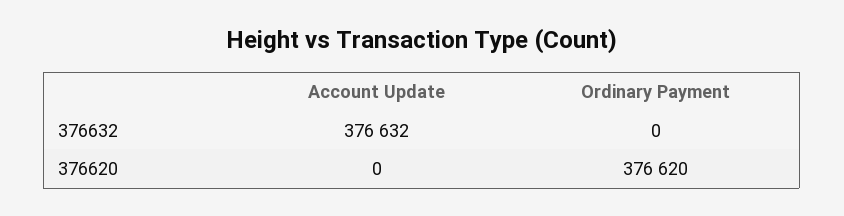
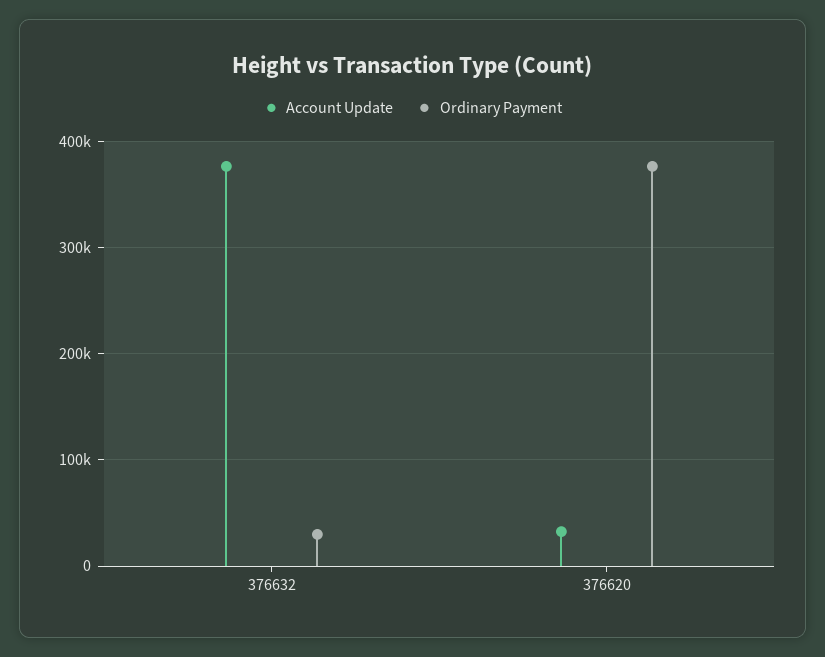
  {
    "Account Update": {
      "376632": 376632,
-     "376620": 0
+     "376620": 30000
    },
    "Ordinary Payment": {
-     "376632": 0,
+     "376632": 30000,
      "376620": 376620
    }
  }

